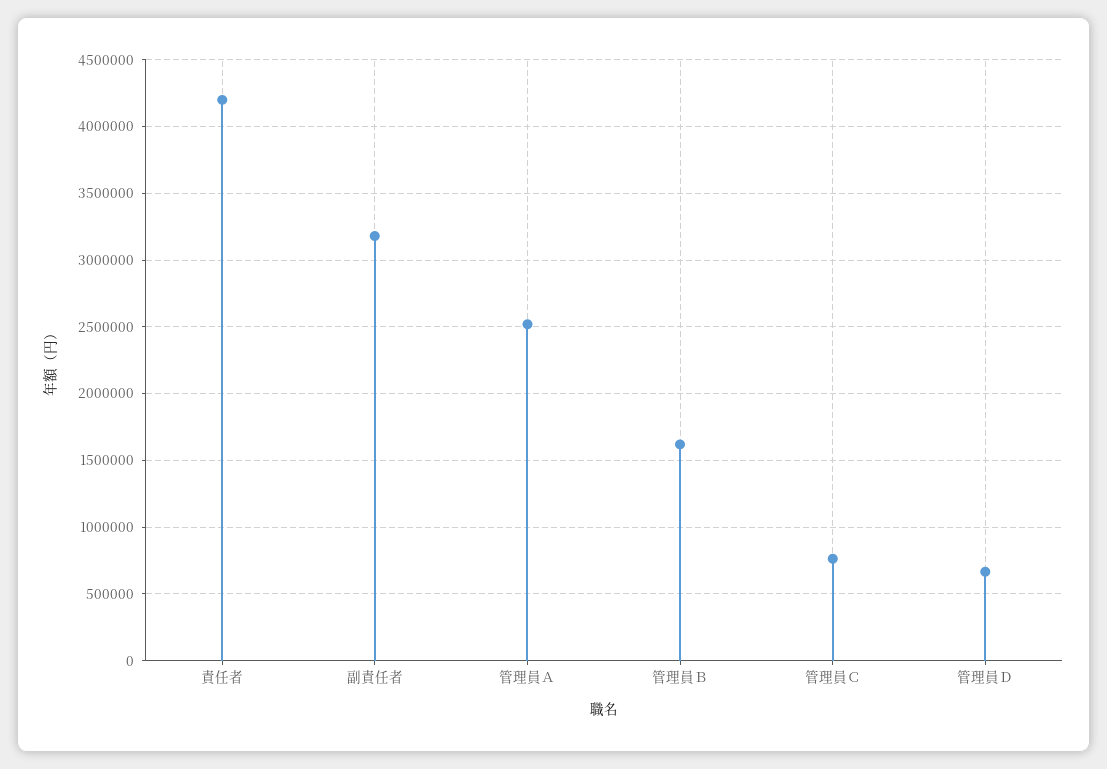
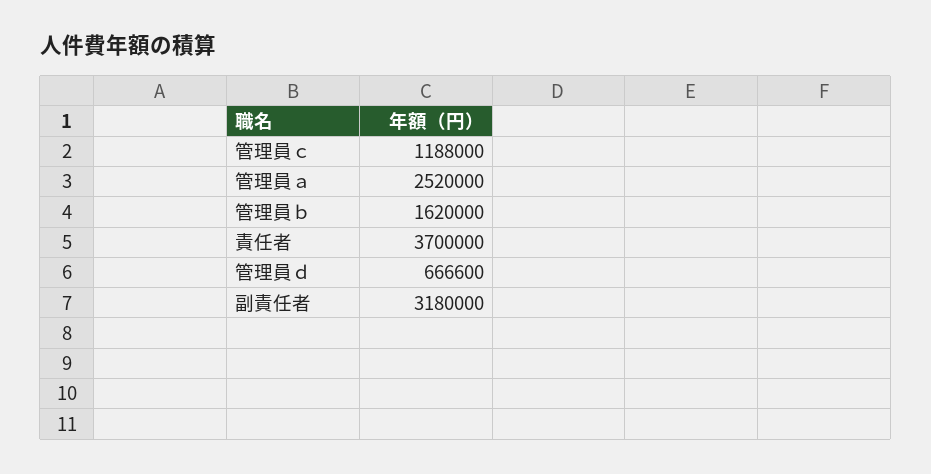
  {
-   "責任者": 4200000,
+   "責任者": 3700000,
    "副責任者": 3180000,
    "管理員Ａ": 2520000,
    "管理員Ｂ": 1620000,
-   "管理員Ｃ": 750000,
+   "管理員Ｃ": 1188000,
    "管理員Ｄ": 666600
  }

